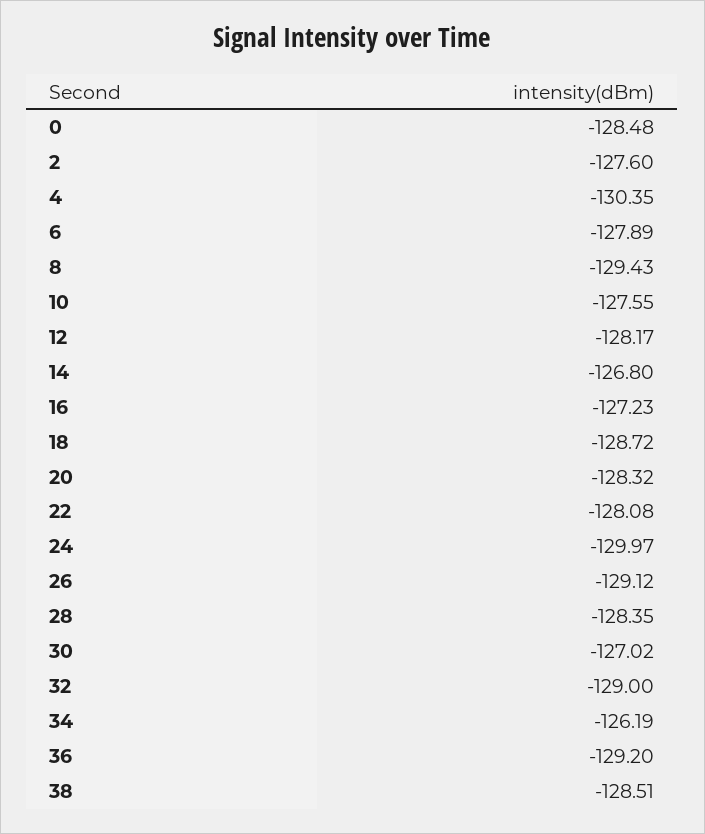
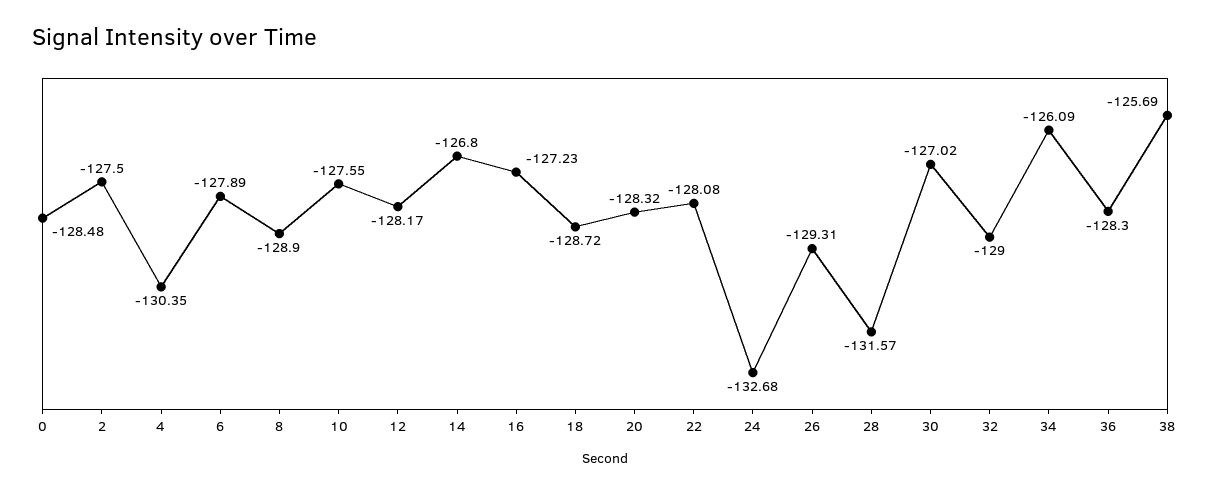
  {
    "0": -128.48,
-   "2": -127.6,
+   "2": -127.5,
    "4": -130.35,
    "6": -127.89,
-   "8": -129.43,
+   "8": -128.9,
    "10": -127.55,
    "12": -128.17,
    "14": -126.8,
    "16": -127.23,
    "18": -128.72,
    "20": -128.32,
    "22": -128.08,
-   "24": -129.97,
+   "24": -132.68,
-   "26": -129.12,
+   "26": -129.31,
-   "28": -128.35,
+   "28": -131.57,
    "30": -127.02,
    "32": -129,
-   "34": -126.19,
+   "34": -126.09,
-   "36": -129.2,
+   "36": -128.3,
-   "38": -128.51
+   "38": -125.69
  }

